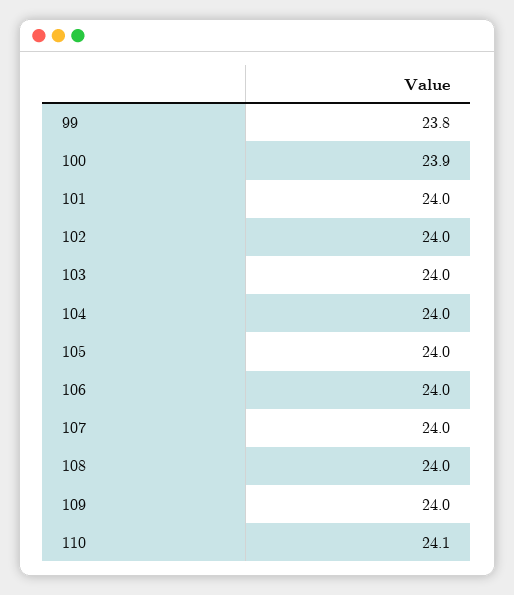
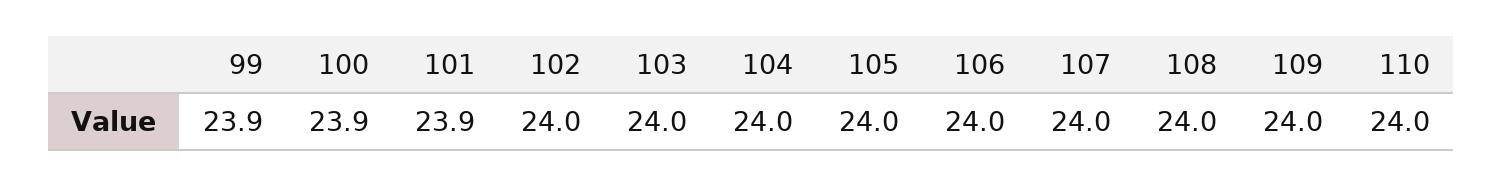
  {
-   "99": 23.8,
+   "99": 23.9,
    "100": 23.9,
-   "101": 24,
+   "101": 23.9,
    "102": 24,
    "103": 24,
    "104": 24,
    "105": 24,
    "106": 24,
    "107": 24,
    "108": 24,
    "109": 24,
-   "110": 24.1
+   "110": 24
  }

